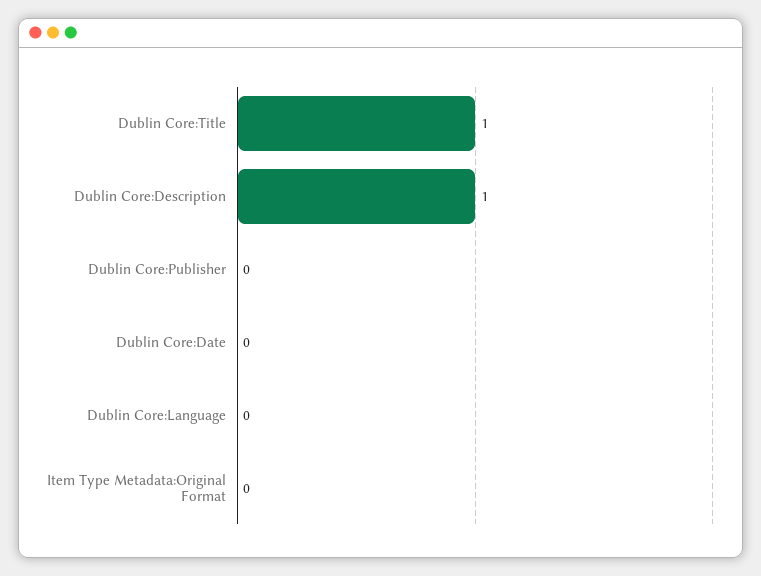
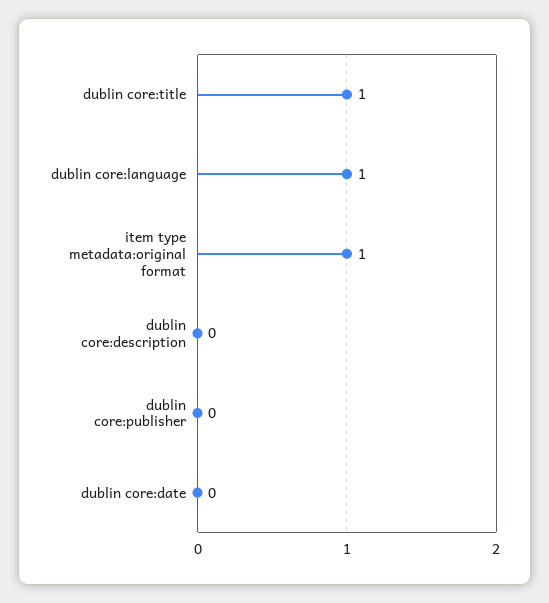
  {
    "Dublin Core:Title": 1,
-   "Dublin Core:Description": 1,
+   "Dublin Core:Description": 0,
    "Dublin Core:Publisher": 0,
    "Dublin Core:Date": 0,
-   "Dublin Core:Language": 0,
+   "Dublin Core:Language": 1,
-   "Item Type Metadata:Original Format": 0
+   "Item Type Metadata:Original Format": 1
  }

